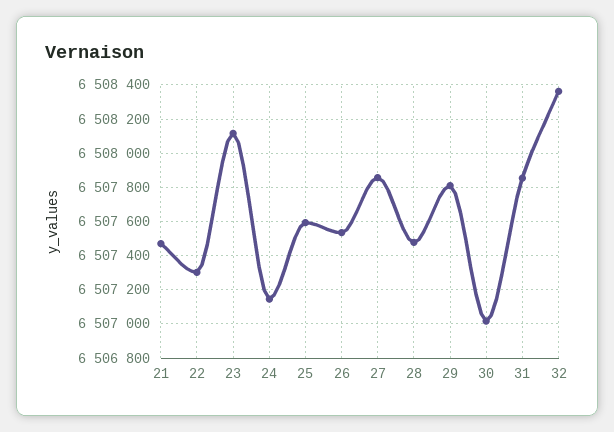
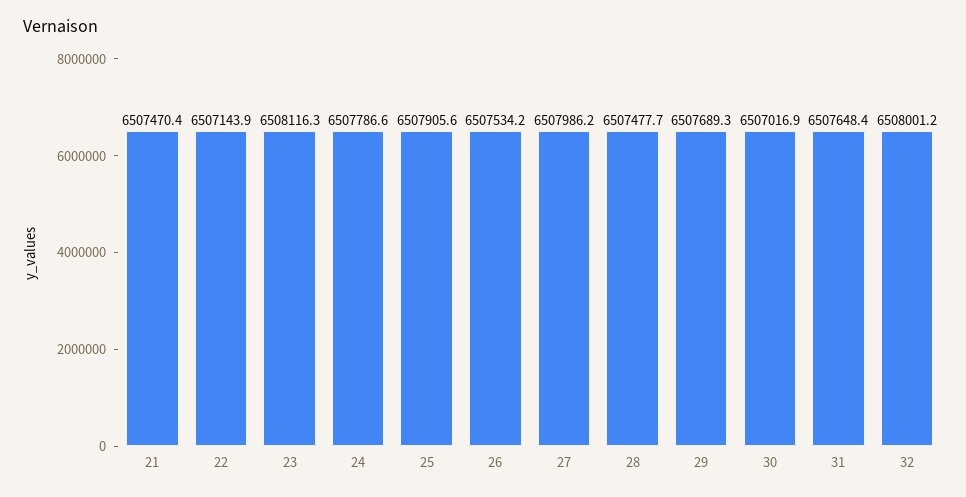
  {
    "21": 6507470.4,
-   "22": 6507300,
+   "22": 6507143.9,
    "23": 6508116.3,
-   "24": 6507150,
+   "24": 6507786.6,
-   "25": 6507600,
+   "25": 6507905.6,
    "26": 6507534.2,
-   "27": 6507850,
+   "27": 6507986.2,
    "28": 6507477.7,
-   "29": 6507800,
+   "29": 6507689.3,
    "30": 6507016.9,
-   "31": 6507850,
+   "31": 6507648.4,
-   "32": 6508350
+   "32": 6508001.2
  }

